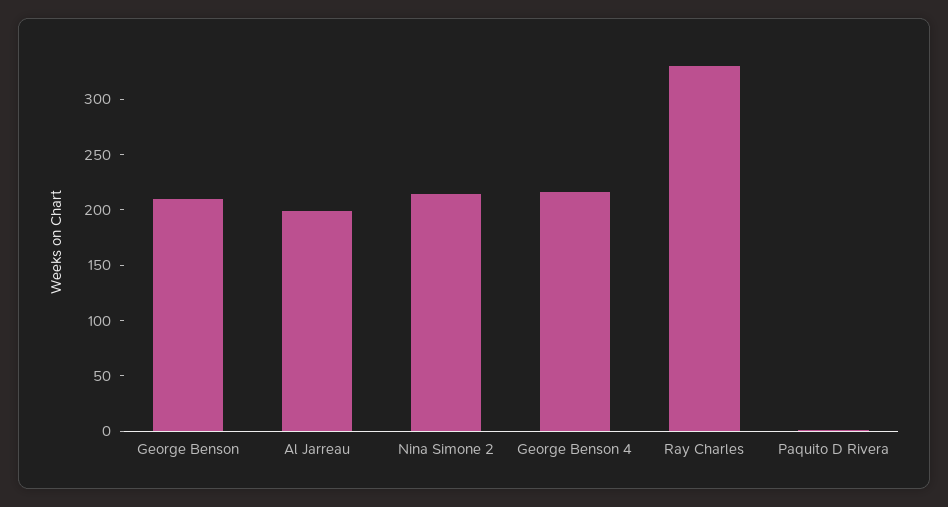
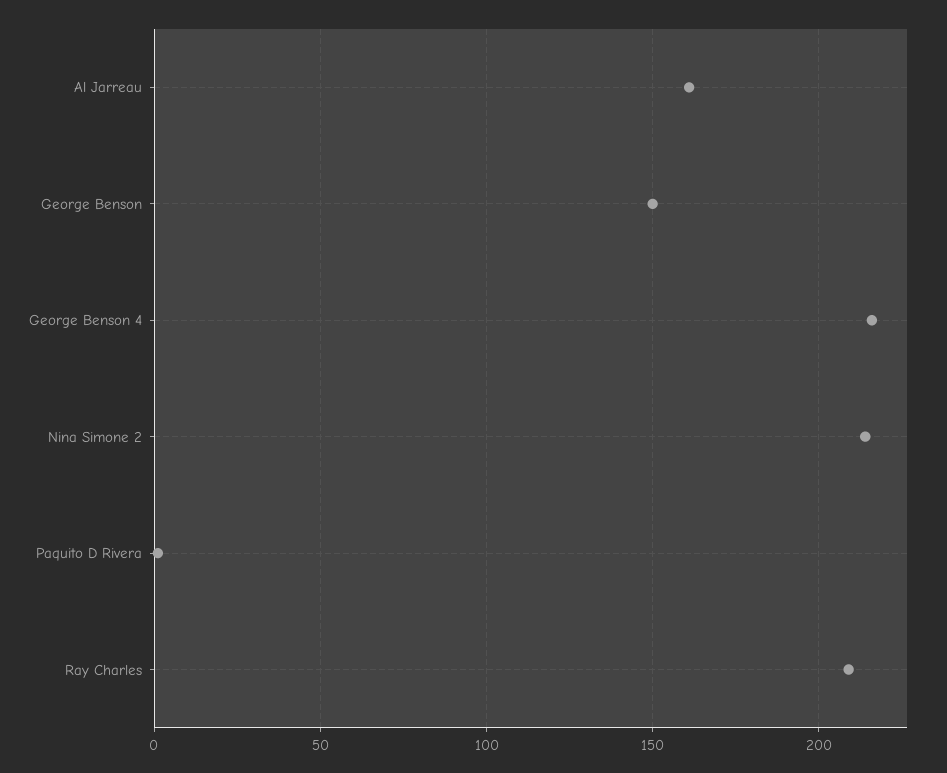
  {
-   "George Benson": 210,
+   "George Benson": 150,
-   "Al Jarreau": 200,
+   "Al Jarreau": 160,
    "Nina Simone 2": 215,
    "George Benson 4": 215,
-   "Ray Charles": 330,
+   "Ray Charles": 210,
    "Paquito D Rivera": 0
  }

